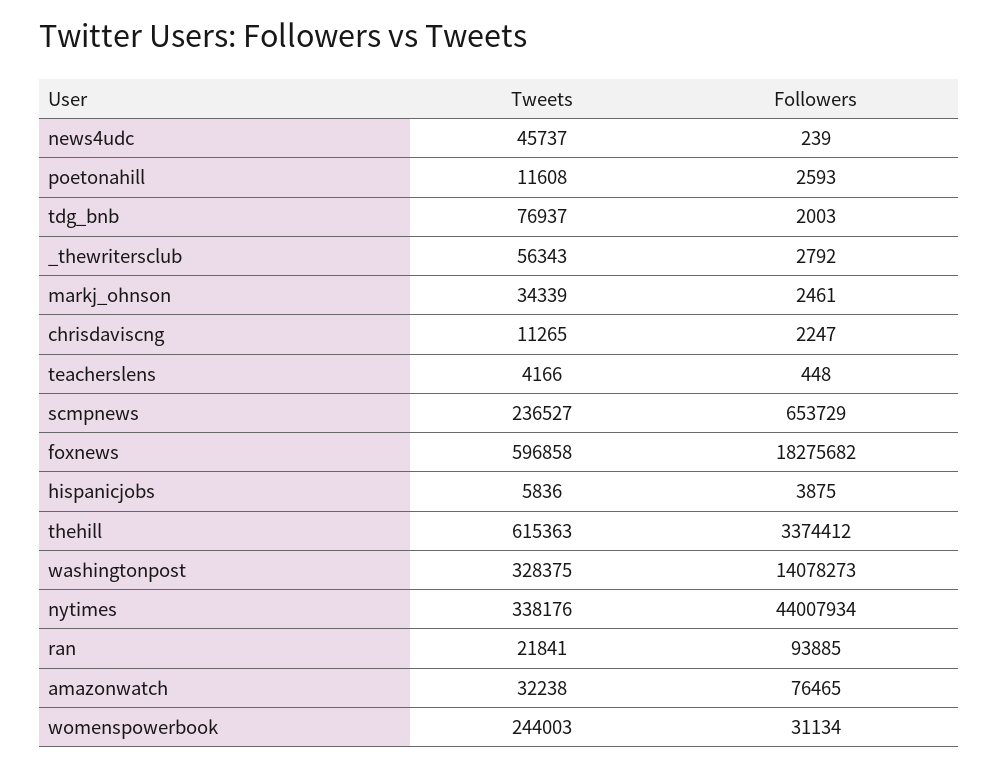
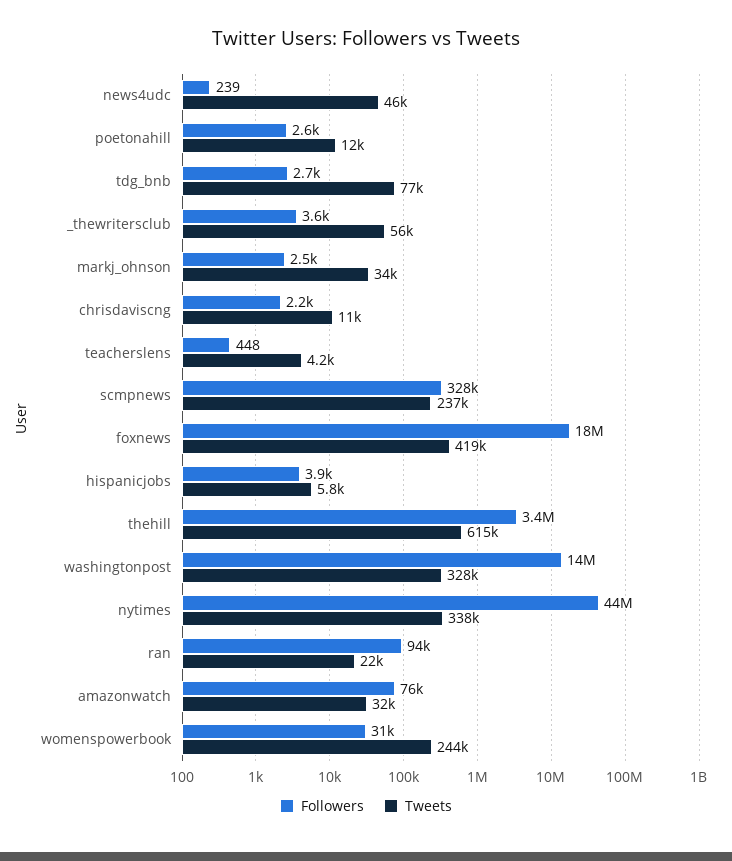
  {
    "Tweets": {
      "news4udc": 45737,
      "poetonahill": 11608,
      "tdg_bnb": 76937,
      "_thewritersclub": 56343,
      "markj_ohnson": 34339,
      "chrisdaviscng": 11265,
      "teacherslens": 4166,
      "scmpnews": 236527,
-     "foxnews": 596858,
+     "foxnews": 419000,
      "hispanicjobs": 5836,
      "thehill": 615363,
      "washingtonpost": 328375,
      "nytimes": 338176,
      "ran": 21841,
      "amazonwatch": 32238,
      "womenspowerbook": 244003
    },
    "Followers": {
      "news4udc": 239,
      "poetonahill": 2593,
-     "tdg_bnb": 2003,
+     "tdg_bnb": 2700,
-     "_thewritersclub": 2792,
+     "_thewritersclub": 3600,
      "markj_ohnson": 2461,
      "chrisdaviscng": 2247,
      "teacherslens": 448,
-     "scmpnews": 653729,
+     "scmpnews": 328000,
      "foxnews": 18275682,
      "hispanicjobs": 3875,
      "thehill": 3374412,
      "washingtonpost": 14078273,
      "nytimes": 44007934,
      "ran": 93885,
      "amazonwatch": 76465,
      "womenspowerbook": 31134
    }
  }

